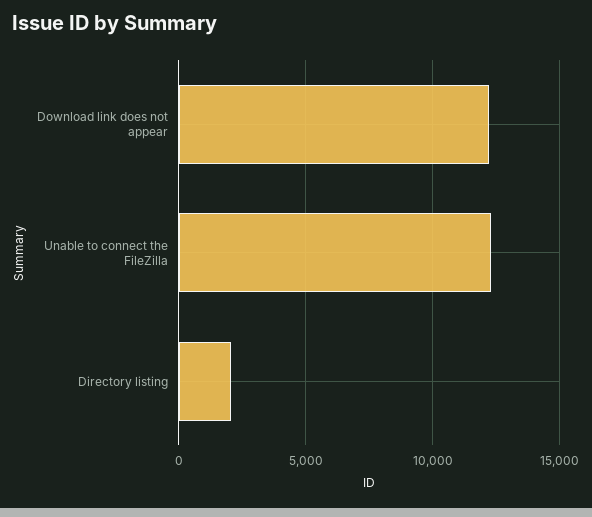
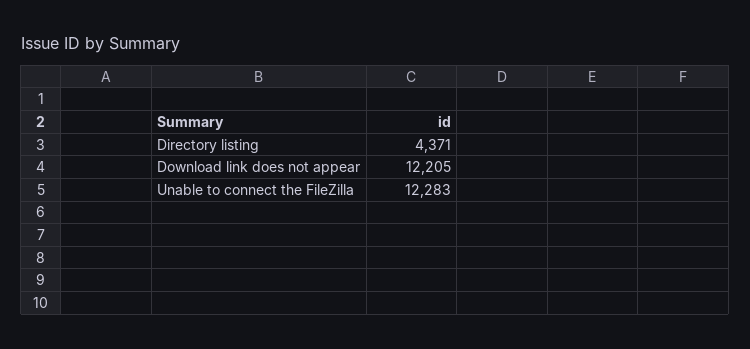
  {
    "Download link does not appear": 12205,
    "Unable to connect the FileZilla": 12283,
-   "Directory listing": 2000
+   "Directory listing": 4371
  }

